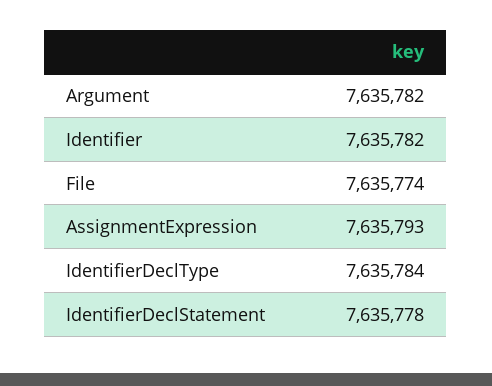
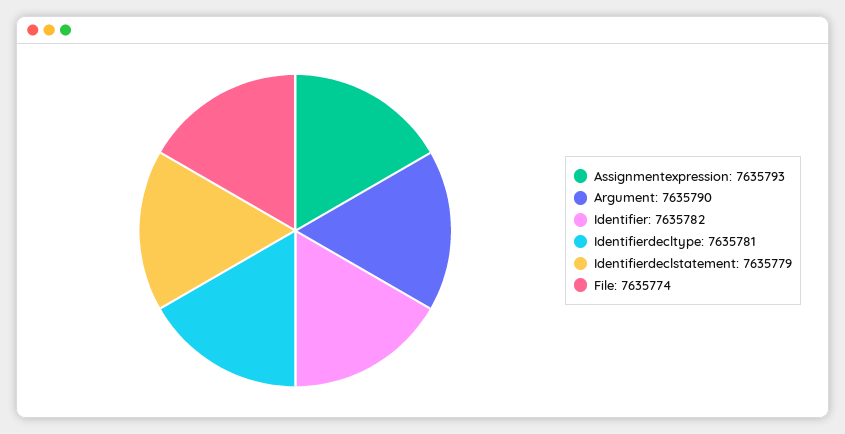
  {
-   "Argument": 7635782,
+   "Argument": 7635790,
    "Identifier": 7635782,
    "File": 7635774,
    "AssignmentExpression": 7635793,
-   "IdentifierDeclType": 7635784,
+   "IdentifierDeclType": 7635781,
-   "IdentifierDeclStatement": 7635778
+   "IdentifierDeclStatement": 7635779
  }

